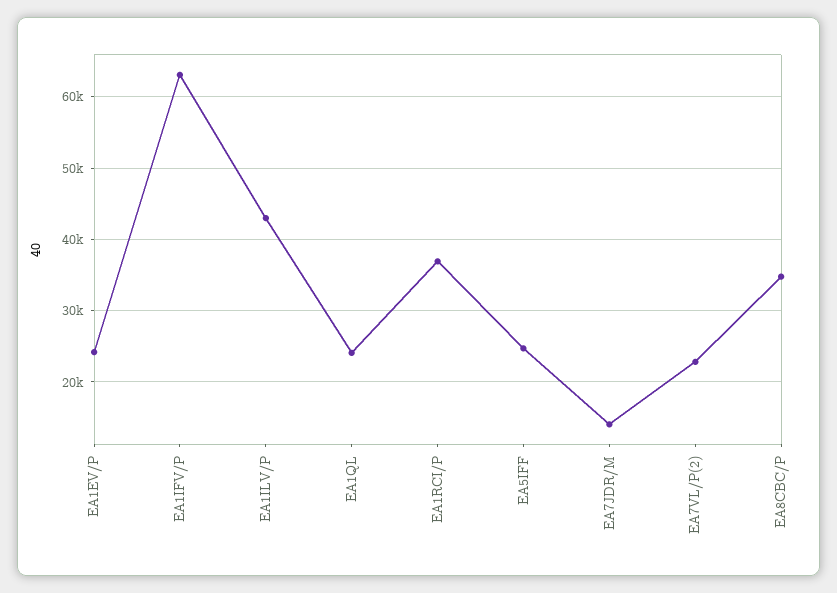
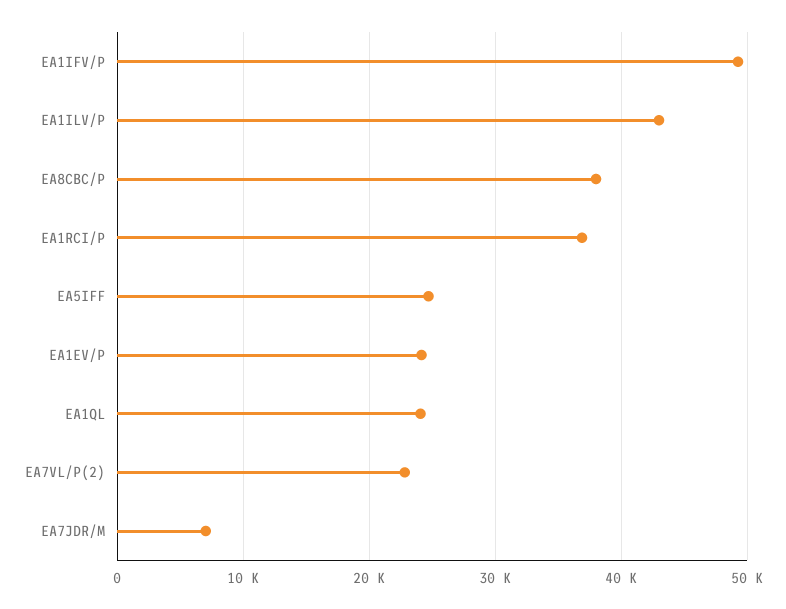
  {
    "EA1EV/P": 24000,
-   "EA1IFV/P": 63000,
+   "EA1IFV/P": 49000,
    "EA1ILV/P": 43000,
    "EA1QL": 24000,
    "EA1RCI/P": 37000,
    "EA5IFF": 25000,
-   "EA7JDR/M": 14000,
+   "EA7JDR/M": 7000,
    "EA7VL/P(2)": 23000,
-   "EA8CBC/P": 35000
+   "EA8CBC/P": 38000
  }

